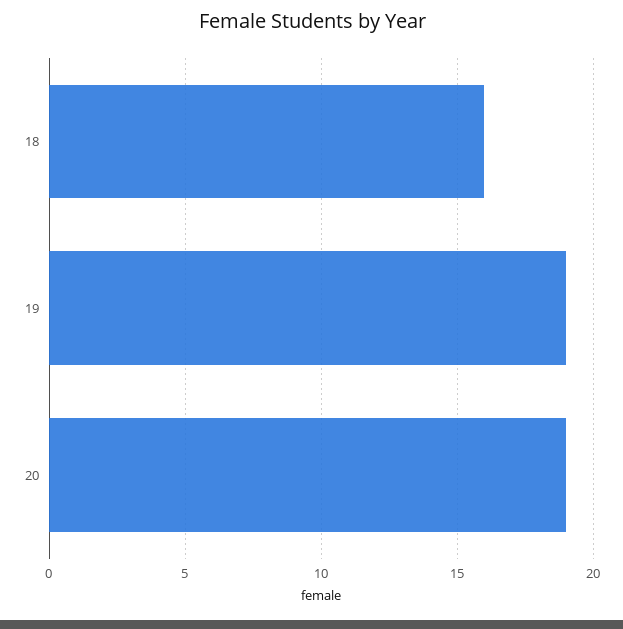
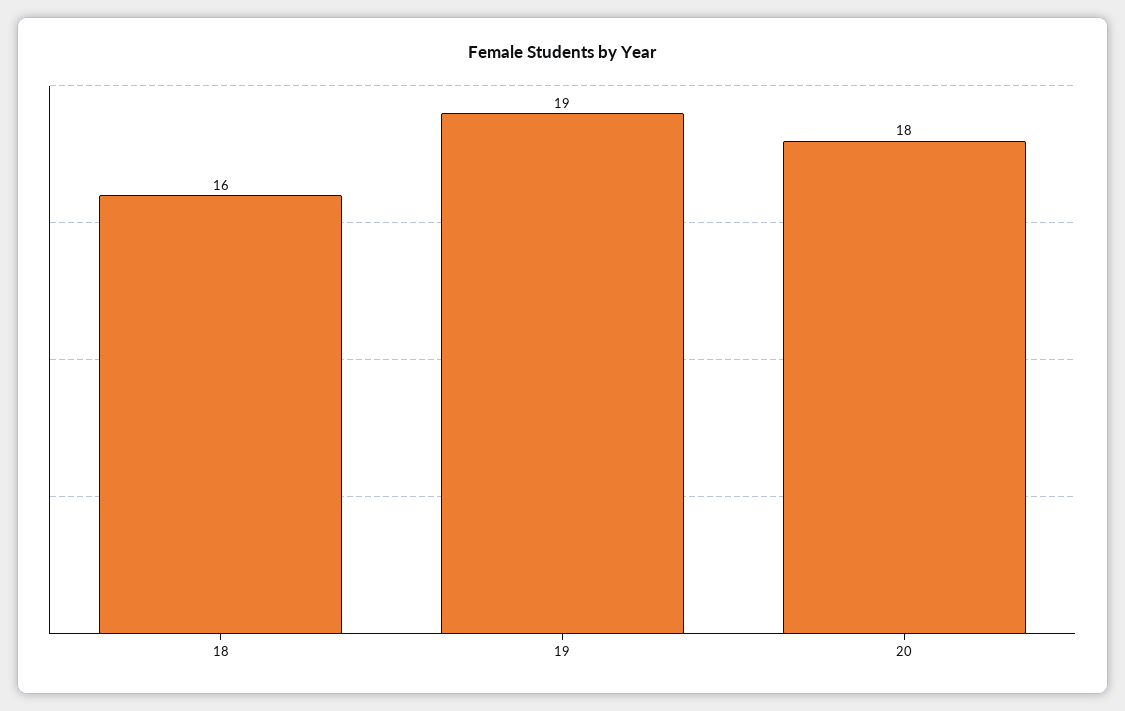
  {
    "18": 16,
    "19": 19,
-   "20": 19
+   "20": 18
  }

